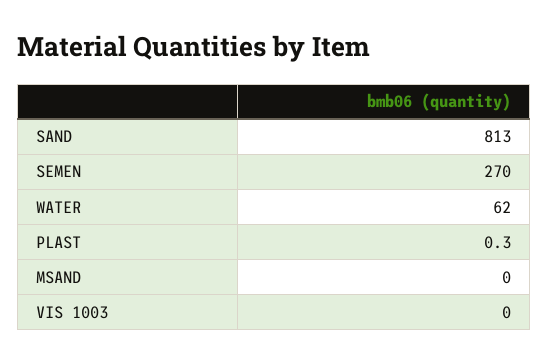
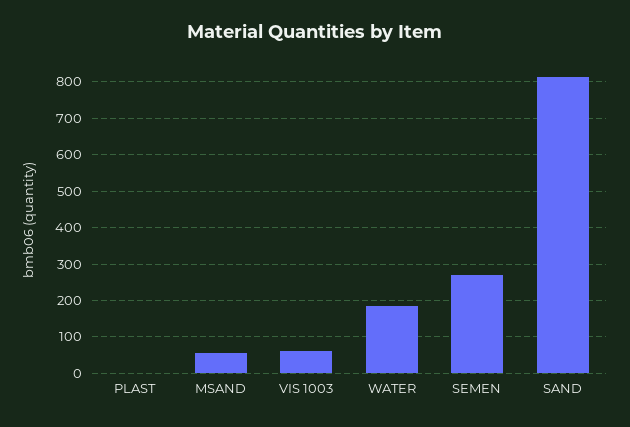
  {
    "SAND": 813,
    "SEMEN": 270,
-   "WATER": 62,
+   "WATER": 180,
    "PLAST": 0.3,
-   "MSAND": 0,
+   "MSAND": 60,
-   "VIS 1003": 0
+   "VIS 1003": 60
  }

